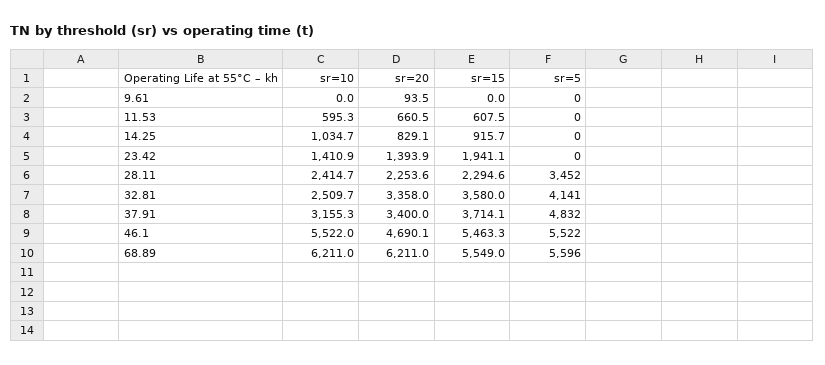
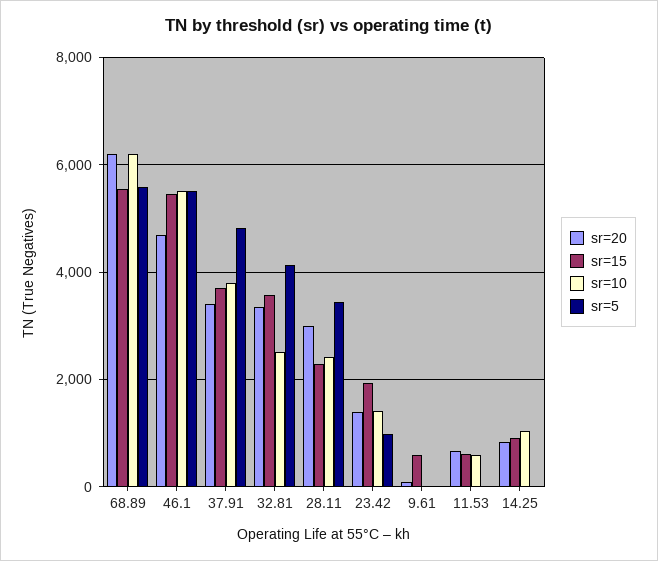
  {
    "sr=10": {
      "9.61": 0,
      "11.53": 595.3,
      "14.25": 1034.7,
      "23.42": 1410.9,
      "28.11": 2414.7,
      "32.81": 2509.7,
-     "37.91": 3155.3,
+     "37.91": 3800,
      "46.1": 5522,
      "68.89": 6211
    },
    "sr=20": {
      "9.61": 93.5,
      "11.53": 660.5,
      "14.25": 829.1,
      "23.42": 1393.9,
-     "28.11": 2253.6,
+     "28.11": 3000,
      "32.81": 3358,
      "37.91": 3400,
      "46.1": 4690.1,
      "68.89": 6211
    },
    "sr=15": {
-     "9.61": 0,
+     "9.61": 600,
      "11.53": 607.5,
      "14.25": 915.7,
      "23.42": 1941.1,
      "28.11": 2294.6,
      "32.81": 3580,
      "37.91": 3714.1,
      "46.1": 5463.3,
      "68.89": 5549
    },
    "sr=5": {
      "9.61": 0,
      "11.53": 0,
      "14.25": 0,
-     "23.42": 0,
+     "23.42": 1000,
      "28.11": 3452,
      "32.81": 4141,
      "37.91": 4832,
      "46.1": 5522,
      "68.89": 5596
    }
  }

